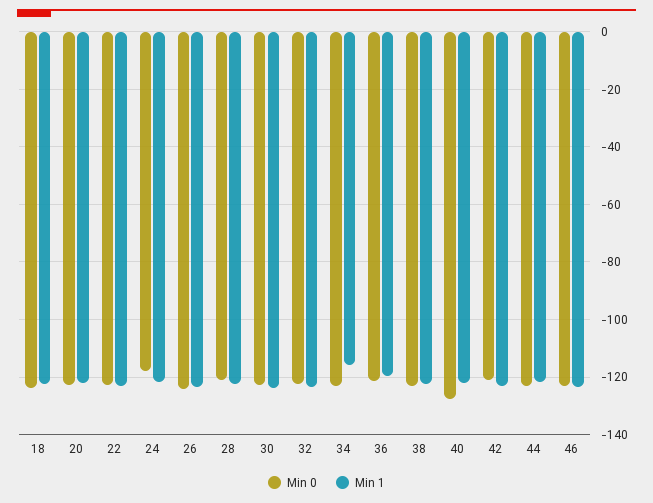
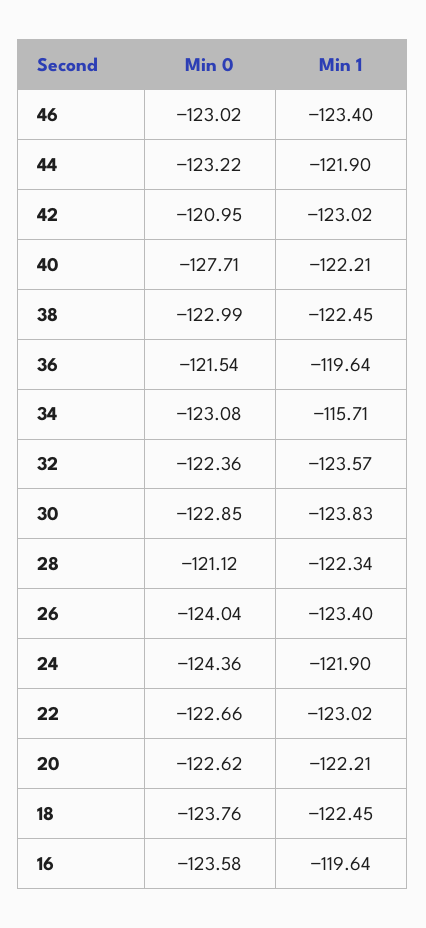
  {
    "Min 0": {
      "18": -123.76,
      "20": -122.62,
      "22": -122.66,
-     "24": -117.5,
+     "24": -124.36,
      "26": -124.04,
      "28": -121.12,
      "30": -122.85,
      "32": -122.36,
      "34": -123.08,
      "36": -121.54,
      "38": -122.99,
      "40": -127.71,
      "42": -120.95,
      "44": -123.22,
-     "46": -123.02
+     "46": -123.02,
+     "16": -123.58
    },
    "Min 1": {
      "18": -122.45,
      "20": -122.21,
      "22": -123.02,
      "24": -121.9,
      "26": -123.4,
      "28": -122.34,
      "30": -123.83,
      "32": -123.57,
      "34": -115.71,
      "36": -119.64,
      "38": -122.45,
      "40": -122.21,
      "42": -123.02,
      "44": -121.9,
-     "46": -123.4
+     "46": -123.4,
+     "16": -119.64
    }
  }

